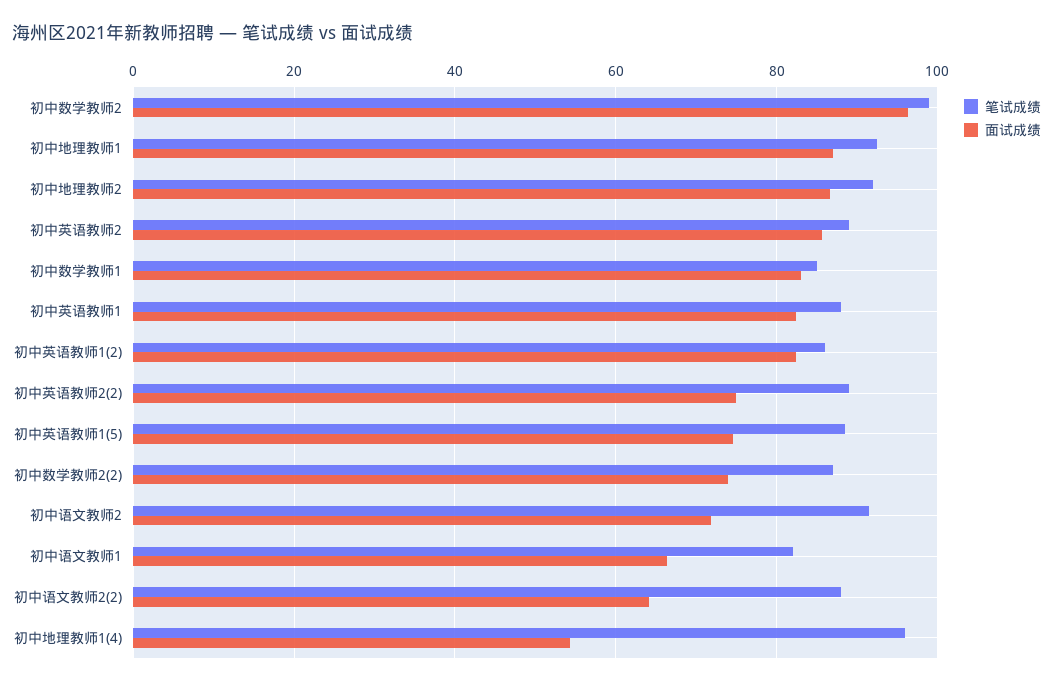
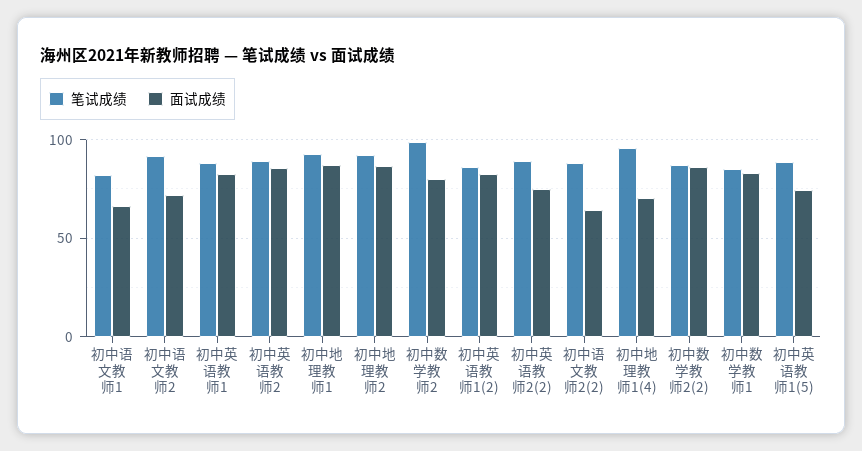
  {
    "笔试成绩": {
      "初中数学教师2": 100,
      "初中地理教师1": 92,
      "初中地理教师2": 92,
      "初中英语教师2": 90,
      "初中数学教师1": 86,
      "初中英语教师1": 88,
      "初中英语教师1(2)": 86,
      "初中英语教师2(2)": 90,
      "初中英语教师1(5)": 88,
      "初中数学教师2(2)": 88,
      "初中语文教师2": 92,
      "初中语文教师1": 82,
      "初中语文教师2(2)": 88,
      "初中地理教师1(4)": 96
    },
    "面试成绩": {
-     "初中数学教师2": 96,
+     "初中数学教师2": 80,
      "初中地理教师1": 88,
      "初中地理教师2": 86,
      "初中英语教师2": 86,
      "初中数学教师1": 84,
      "初中英语教师1": 82,
      "初中英语教师1(2)": 82,
      "初中英语教师2(2)": 76,
      "初中英语教师1(5)": 74,
-     "初中数学教师2(2)": 74,
+     "初中数学教师2(2)": 85,
      "初中语文教师2": 72,
      "初中语文教师1": 66,
      "初中语文教师2(2)": 64,
-     "初中地理教师1(4)": 54
+     "初中地理教师1(4)": 70
    }
  }

